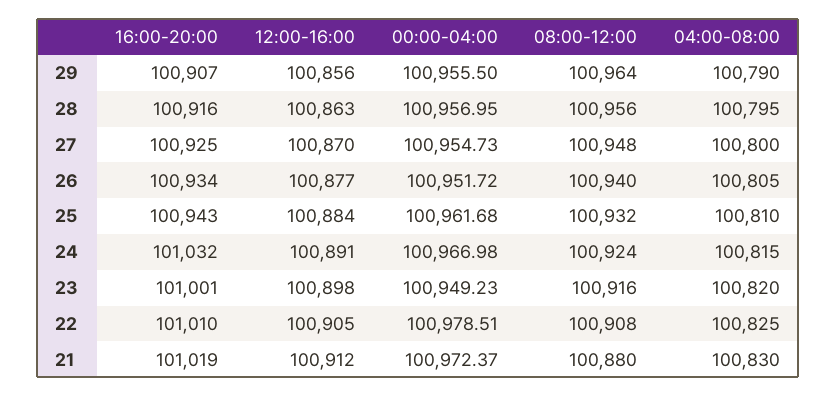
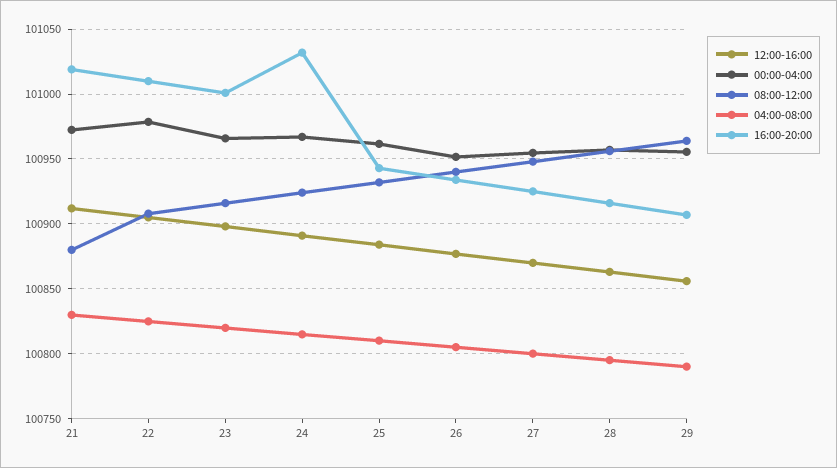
  {
    "16:00-20:00": {
      "29": 100907,
      "28": 100916,
      "27": 100925,
      "26": 100934,
      "25": 100943,
      "24": 101032,
      "23": 101001,
      "22": 101010,
      "21": 101019
    },
    "12:00-16:00": {
      "29": 100856,
      "28": 100863,
      "27": 100870,
      "26": 100877,
      "25": 100884,
      "24": 100891,
      "23": 100898,
      "22": 100905,
      "21": 100912
    },
    "00:00-04:00": {
      "29": 100955.5,
      "28": 100956.95,
      "27": 100954.73,
      "26": 100951.72,
      "25": 100961.68,
      "24": 100966.98,
-     "23": 100949.23,
+     "23": 100965,
      "22": 100978.51,
      "21": 100972.37
    },
    "08:00-12:00": {
      "29": 100964,
      "28": 100956,
      "27": 100948,
      "26": 100940,
      "25": 100932,
      "24": 100924,
      "23": 100916,
      "22": 100908,
      "21": 100880
    },
    "04:00-08:00": {
      "29": 100790,
      "28": 100795,
      "27": 100800,
      "26": 100805,
      "25": 100810,
      "24": 100815,
      "23": 100820,
      "22": 100825,
      "21": 100830
    }
  }

